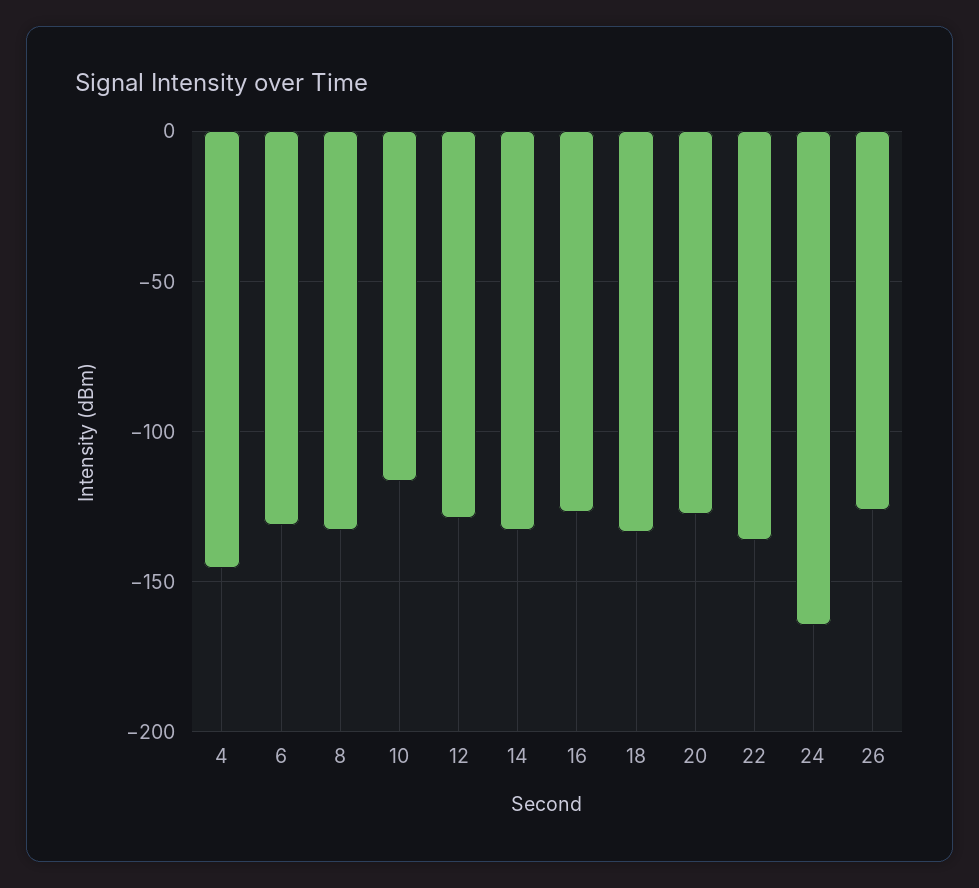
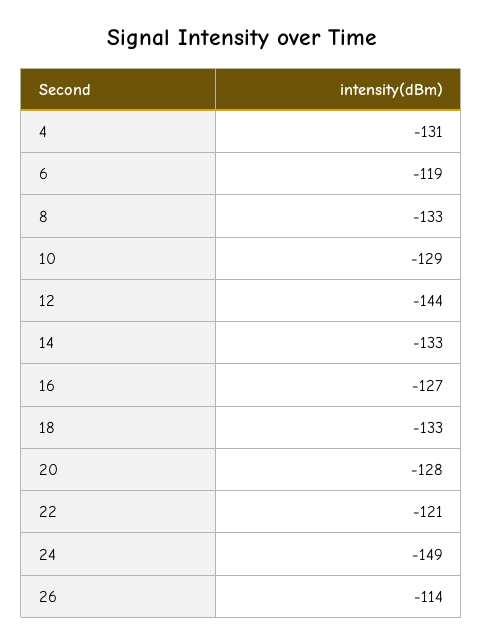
  {
-   "4": -145,
+   "4": -131,
-   "6": -130,
+   "6": -119,
    "8": -133,
-   "10": -115,
+   "10": -129,
-   "12": -130,
+   "12": -144,
    "14": -133,
    "16": -127,
    "18": -133,
    "20": -128,
-   "22": -135,
+   "22": -121,
-   "24": -165,
+   "24": -149,
-   "26": -125
+   "26": -114
  }

